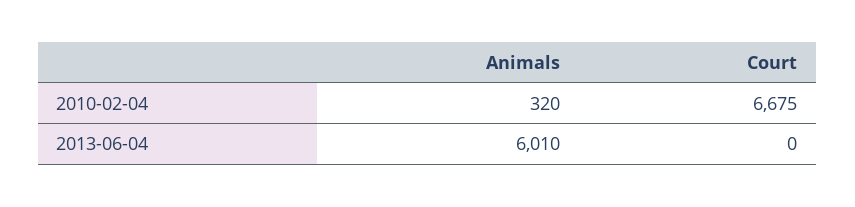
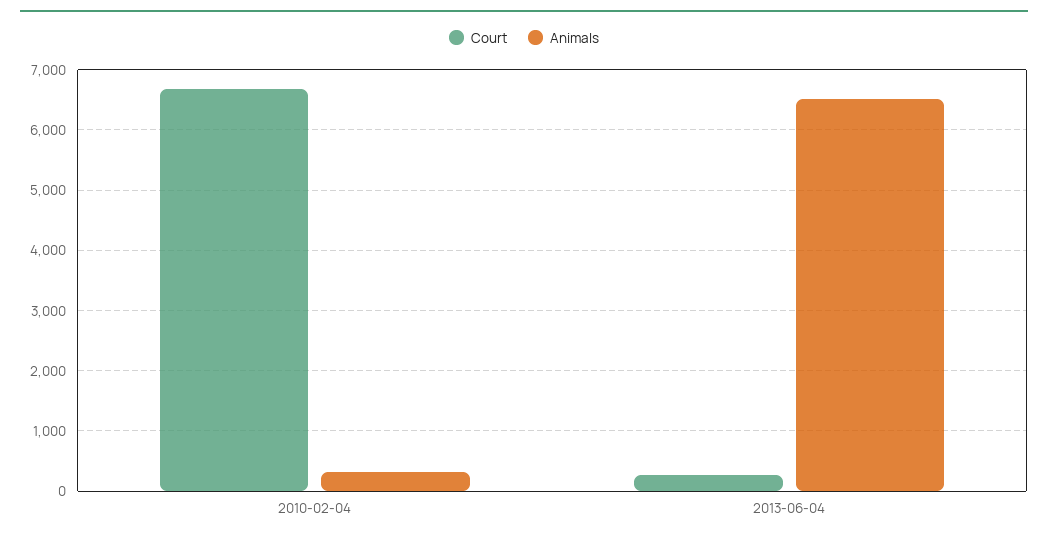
  {
    "Animals": {
      "2010-02-04": 320,
-     "2013-06-04": 6010
+     "2013-06-04": 6500
    },
    "Court": {
      "2010-02-04": 6675,
-     "2013-06-04": 0
+     "2013-06-04": 300
    }
  }

